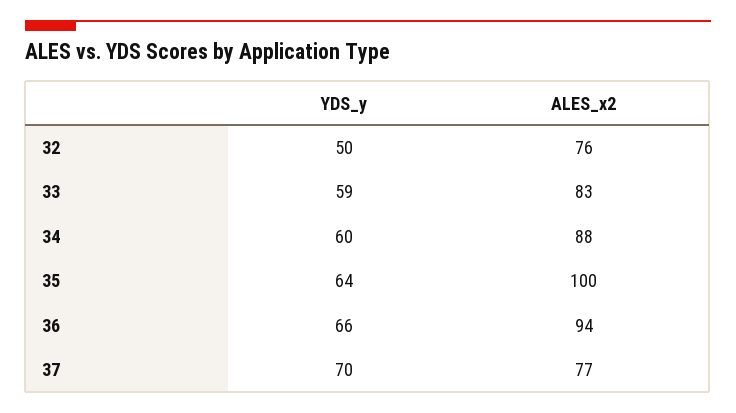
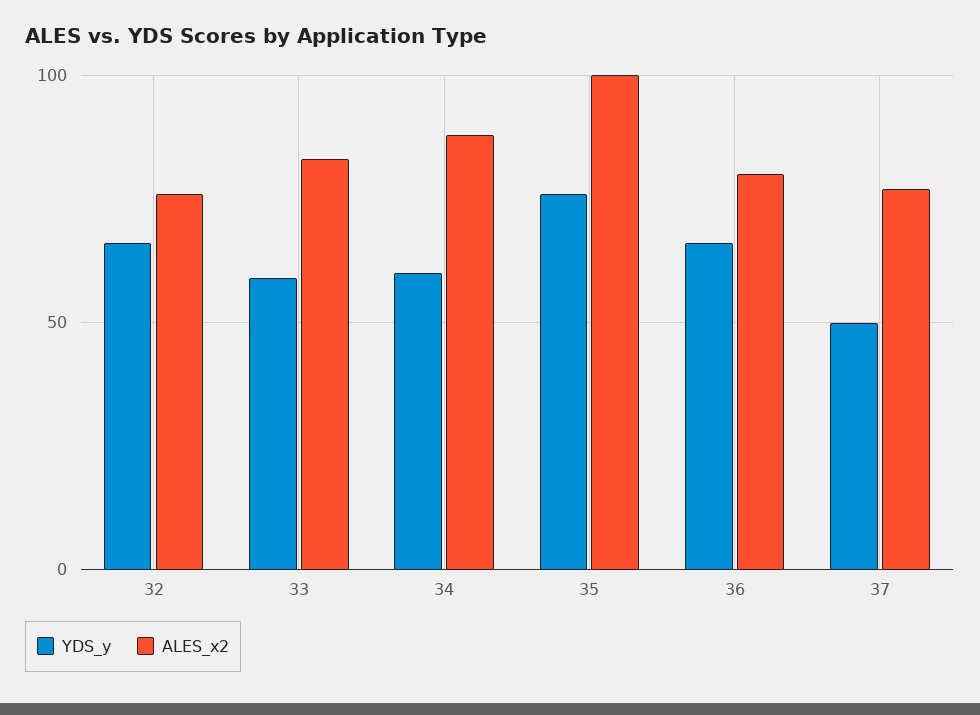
  {
    "YDS_y": {
-     "32": 50,
+     "32": 65,
      "33": 59,
      "34": 60,
-     "35": 64,
+     "35": 75,
      "36": 66,
-     "37": 70
+     "37": 50
    },
    "ALES_x2": {
      "32": 76,
      "33": 83,
      "34": 88,
      "35": 100,
-     "36": 94,
+     "36": 80,
      "37": 77
    }
  }

